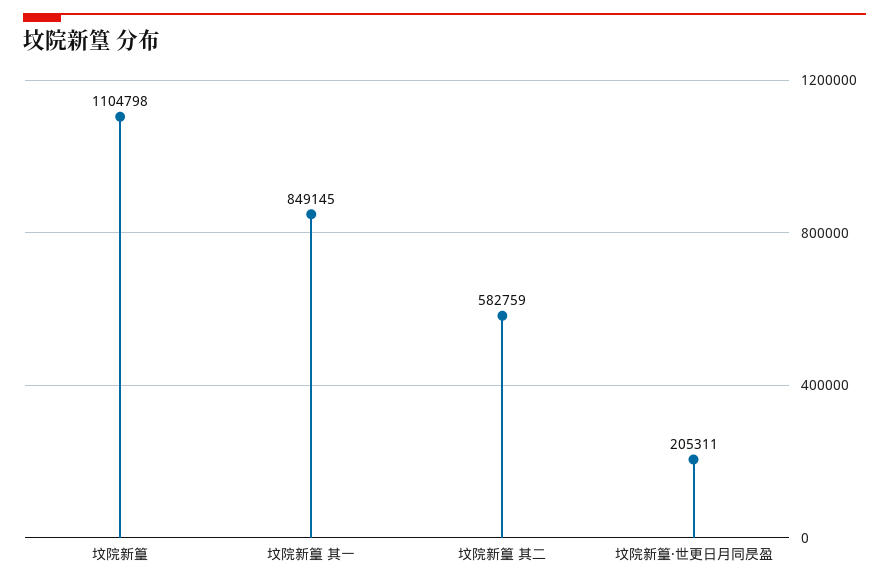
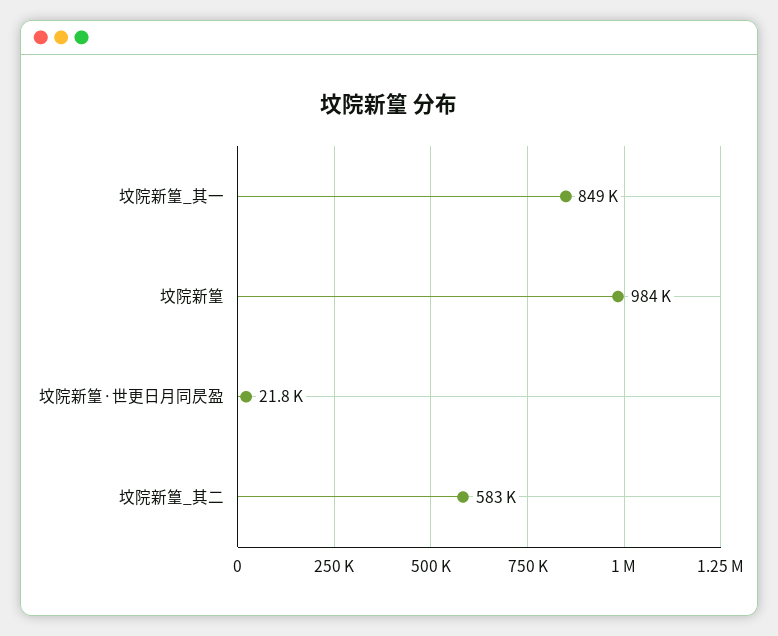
  {
-   "坟院新篁": 1104798,
+   "坟院新篁": 984000,
    "坟院新篁 其一": 849145,
    "坟院新篁 其二": 582759,
-   "坟院新篁·世更日月同昃盈": 205311
+   "坟院新篁·世更日月同昃盈": 21800
  }

